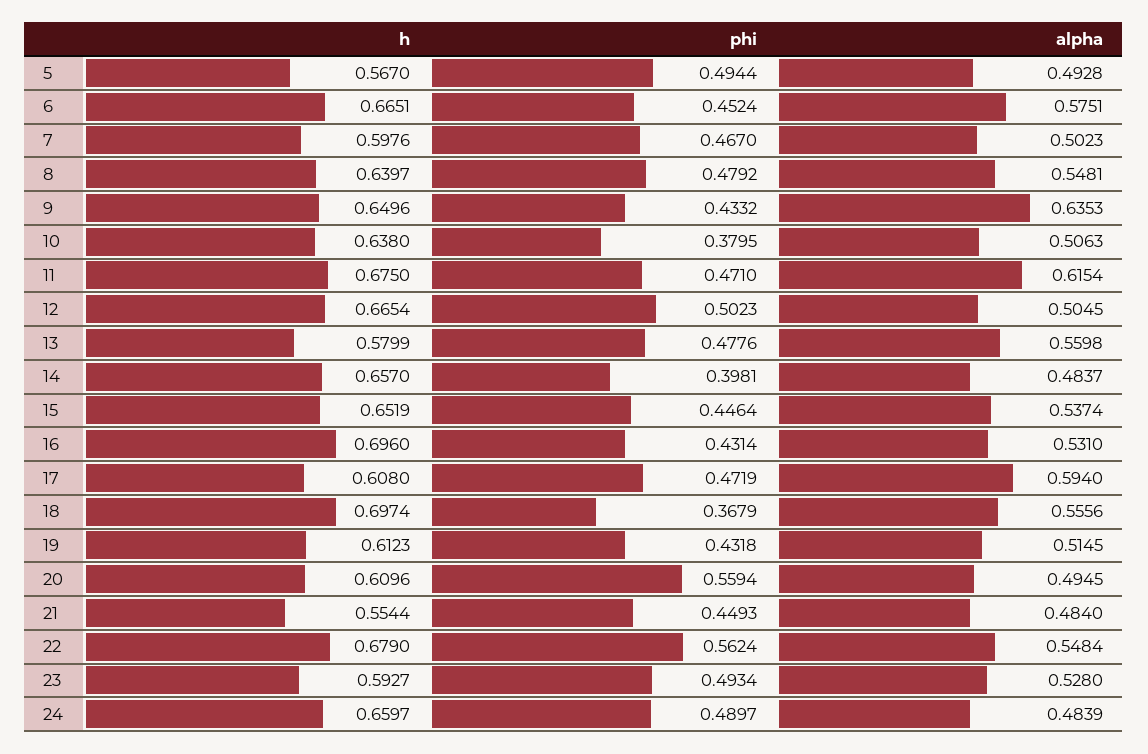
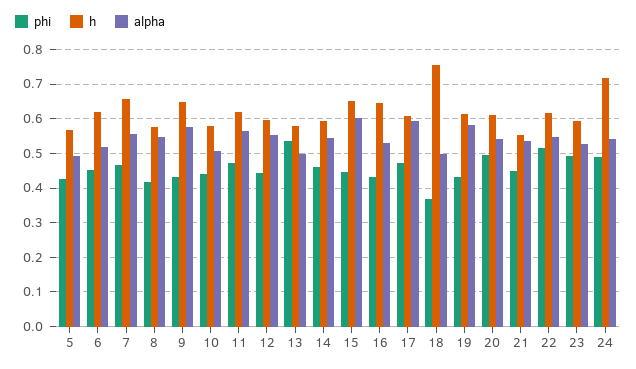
  {
    "h": {
      "5": 0.567,
-     "6": 0.6651,
+     "6": 0.62,
-     "7": 0.5976,
+     "7": 0.66,
-     "8": 0.6397,
+     "8": 0.58,
      "9": 0.6496,
-     "10": 0.638,
+     "10": 0.58,
-     "11": 0.675,
+     "11": 0.62,
-     "12": 0.6654,
+     "12": 0.6,
      "13": 0.5799,
-     "14": 0.657,
+     "14": 0.6,
      "15": 0.6519,
-     "16": 0.696,
+     "16": 0.64,
      "17": 0.608,
-     "18": 0.6974,
+     "18": 0.76,
      "19": 0.6123,
      "20": 0.6096,
      "21": 0.5544,
-     "22": 0.679,
+     "22": 0.62,
      "23": 0.5927,
-     "24": 0.6597
+     "24": 0.72
    },
    "phi": {
-     "5": 0.4944,
+     "5": 0.42,
      "6": 0.4524,
      "7": 0.467,
-     "8": 0.4792,
+     "8": 0.42,
      "9": 0.4332,
-     "10": 0.3795,
+     "10": 0.44,
      "11": 0.471,
-     "12": 0.5023,
+     "12": 0.44,
-     "13": 0.4776,
+     "13": 0.54,
-     "14": 0.3981,
+     "14": 0.46,
      "15": 0.4464,
      "16": 0.4314,
      "17": 0.4719,
      "18": 0.3679,
      "19": 0.4318,
-     "20": 0.5594,
+     "20": 0.5,
      "21": 0.4493,
-     "22": 0.5624,
+     "22": 0.52,
      "23": 0.4934,
      "24": 0.4897
    },
    "alpha": {
      "5": 0.4928,
-     "6": 0.5751,
+     "6": 0.52,
-     "7": 0.5023,
+     "7": 0.56,
      "8": 0.5481,
-     "9": 0.6353,
+     "9": 0.58,
      "10": 0.5063,
-     "11": 0.6154,
+     "11": 0.56,
-     "12": 0.5045,
+     "12": 0.56,
-     "13": 0.5598,
+     "13": 0.5,
-     "14": 0.4837,
+     "14": 0.54,
-     "15": 0.5374,
+     "15": 0.6,
      "16": 0.531,
      "17": 0.594,
-     "18": 0.5556,
+     "18": 0.5,
-     "19": 0.5145,
+     "19": 0.58,
-     "20": 0.4945,
+     "20": 0.54,
-     "21": 0.484,
+     "21": 0.54,
      "22": 0.5484,
      "23": 0.528,
-     "24": 0.4839
+     "24": 0.54
    }
  }

